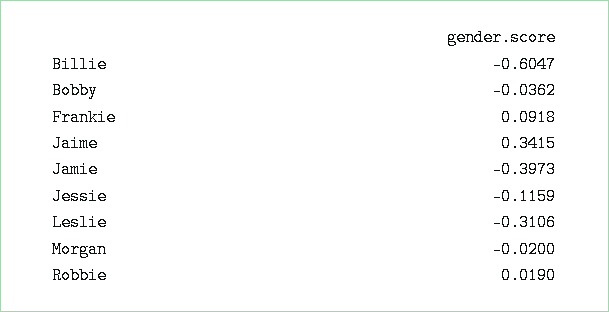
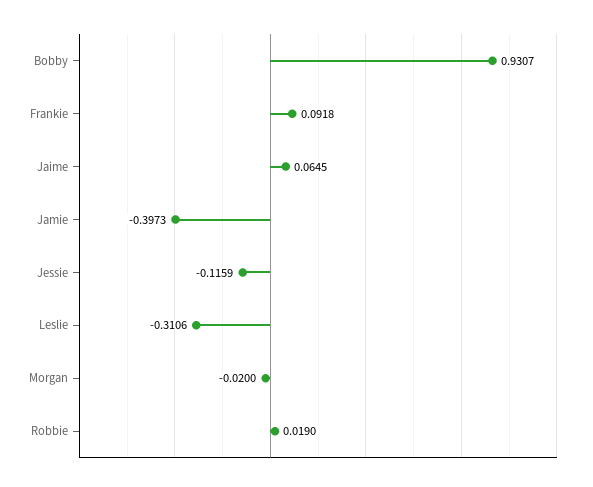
  {
-   "Billie": -0.6047,
-   "Bobby": -0.0362,
+   "Bobby": 0.9307,
    "Frankie": 0.0918,
-   "Jaime": 0.3415,
+   "Jaime": 0.0645,
    "Jamie": -0.3973,
    "Jessie": -0.1159,
    "Leslie": -0.3106,
    "Morgan": -0.02,
    "Robbie": 0.019
  }

